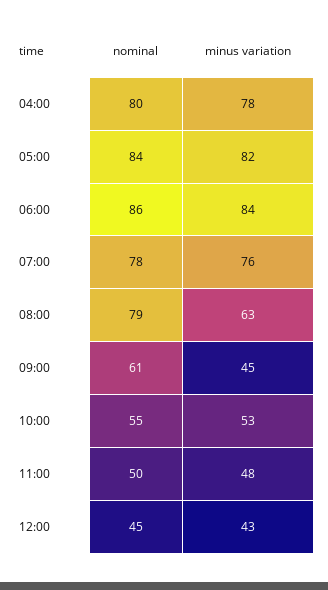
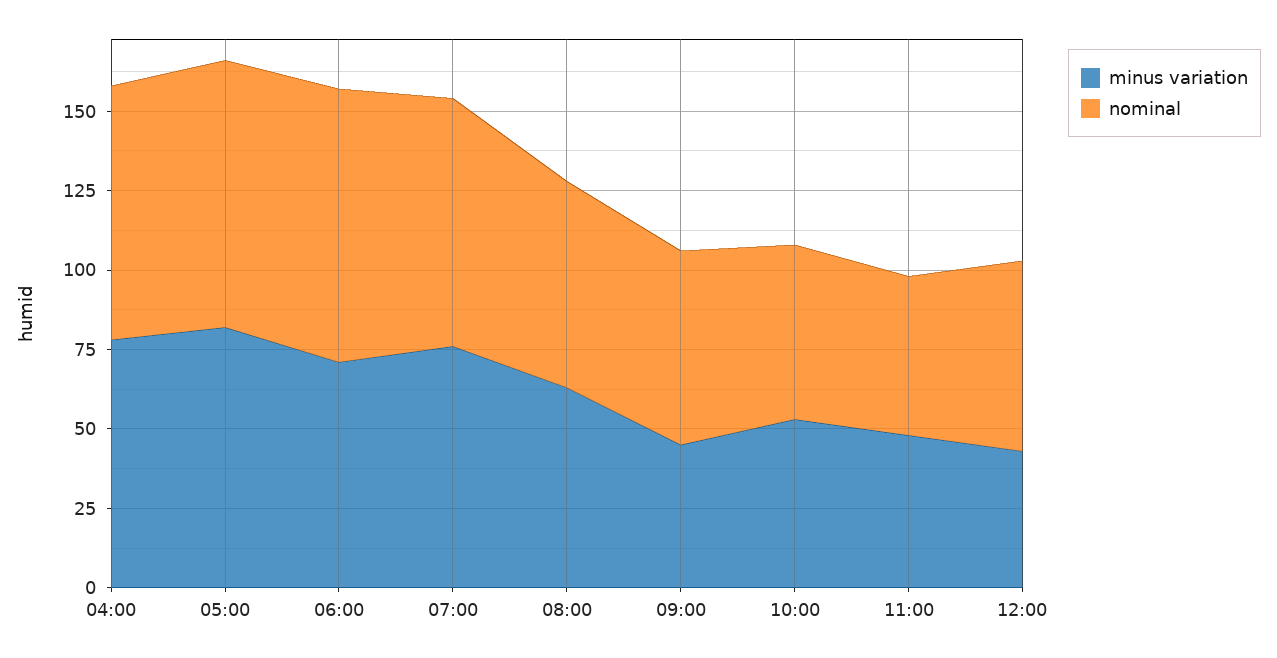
  {
    "nominal": {
      "04:00": 80,
      "05:00": 84,
      "06:00": 86,
      "07:00": 78,
-     "08:00": 79,
+     "08:00": 65,
      "09:00": 61,
      "10:00": 55,
      "11:00": 50,
-     "12:00": 45
+     "12:00": 60
    },
    "minus variation": {
      "04:00": 78,
      "05:00": 82,
-     "06:00": 84,
+     "06:00": 70,
      "07:00": 76,
      "08:00": 63,
      "09:00": 45,
      "10:00": 53,
      "11:00": 48,
      "12:00": 43
    }
  }

